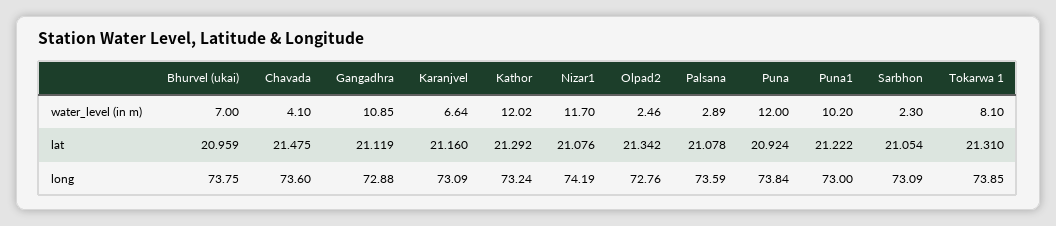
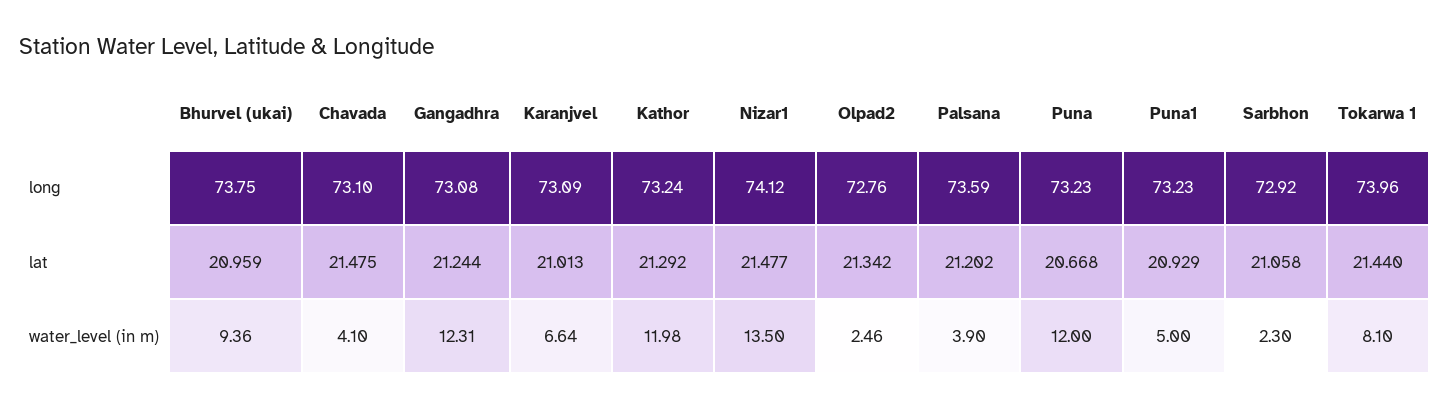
  {
    "Bhurvel (ukai)": {
-     "water_level (in m)": 7,
+     "water_level (in m)": 9.36,
      "lat": 20.959,
      "long": 73.75
    },
    "Chavada": {
      "water_level (in m)": 4.1,
      "lat": 21.475,
-     "long": 73.6
+     "long": 73.1
    },
    "Gangadhra": {
-     "water_level (in m)": 10.85,
+     "water_level (in m)": 12.31,
-     "lat": 21.119,
+     "lat": 21.244,
-     "long": 72.88
+     "long": 73.08
    },
    "Karanjvel": {
      "water_level (in m)": 6.64,
-     "lat": 21.16,
+     "lat": 21.013,
      "long": 73.09
    },
    "Kathor": {
-     "water_level (in m)": 12.02,
+     "water_level (in m)": 11.98,
      "lat": 21.292,
      "long": 73.24
    },
    "Nizar1": {
-     "water_level (in m)": 11.7,
+     "water_level (in m)": 13.5,
-     "lat": 21.076,
+     "lat": 21.477,
-     "long": 74.19
+     "long": 74.12
    },
    "Olpad2": {
      "water_level (in m)": 2.46,
      "lat": 21.342,
      "long": 72.76
    },
    "Palsana": {
-     "water_level (in m)": 2.89,
+     "water_level (in m)": 3.9,
-     "lat": 21.078,
+     "lat": 21.202,
      "long": 73.59
    },
    "Puna": {
      "water_level (in m)": 12,
-     "lat": 20.924,
+     "lat": 20.668,
-     "long": 73.84
+     "long": 73.23
    },
    "Puna1": {
-     "water_level (in m)": 10.2,
+     "water_level (in m)": 5,
-     "lat": 21.222,
+     "lat": 20.929,
-     "long": 73
+     "long": 73.23
    },
    "Sarbhon": {
      "water_level (in m)": 2.3,
-     "lat": 21.054,
+     "lat": 21.058,
-     "long": 73.09
+     "long": 72.92
    },
    "Tokarwa 1": {
      "water_level (in m)": 8.1,
-     "lat": 21.31,
+     "lat": 21.44,
-     "long": 73.85
+     "long": 73.96
    }
  }

